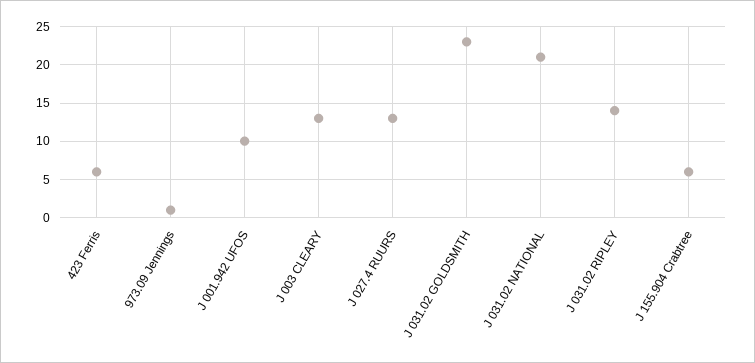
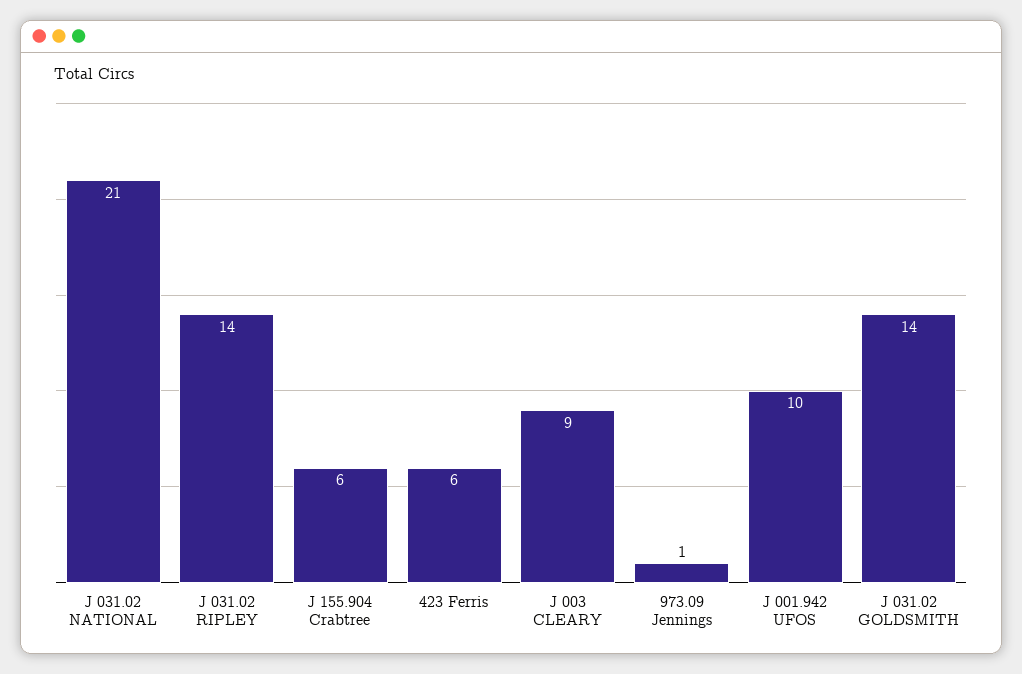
  {
    "423 Ferris": 6,
    "973.09 Jennings": 1,
    "J 001.942 UFOS": 10,
-   "J 003 CLEARY": 13,
+   "J 003 CLEARY": 9,
-   "J 027.4 RUURS": 13,
-   "J 031.02 GOLDSMITH": 23,
+   "J 031.02 GOLDSMITH": 14,
    "J 031.02 NATIONAL": 21,
    "J 031.02 RIPLEY": 14,
    "J 155.904 Crabtree": 6
  }

